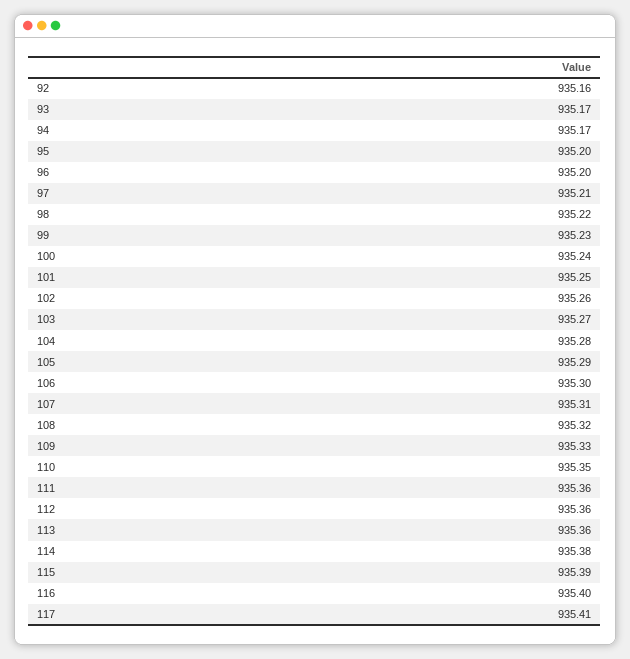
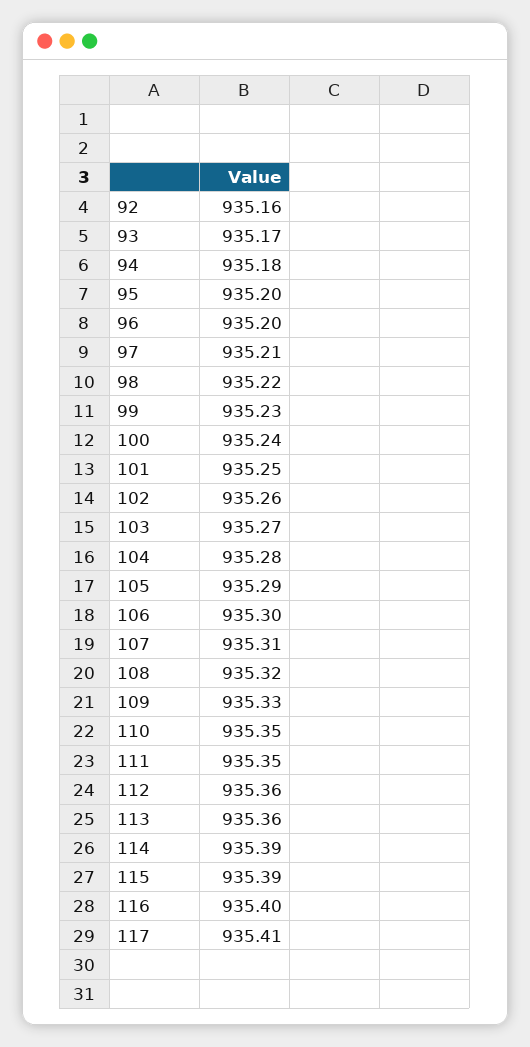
  {
    "92": 935.16,
    "93": 935.17,
-   "94": 935.17,
+   "94": 935.18,
    "95": 935.2,
    "96": 935.2,
    "97": 935.21,
    "98": 935.22,
    "99": 935.23,
    "100": 935.24,
    "101": 935.25,
    "102": 935.26,
    "103": 935.27,
    "104": 935.28,
    "105": 935.29,
    "106": 935.3,
    "107": 935.31,
    "108": 935.32,
    "109": 935.33,
    "110": 935.35,
-   "111": 935.36,
+   "111": 935.35,
    "112": 935.36,
    "113": 935.36,
-   "114": 935.38,
+   "114": 935.39,
    "115": 935.39,
    "116": 935.4,
    "117": 935.41
  }

